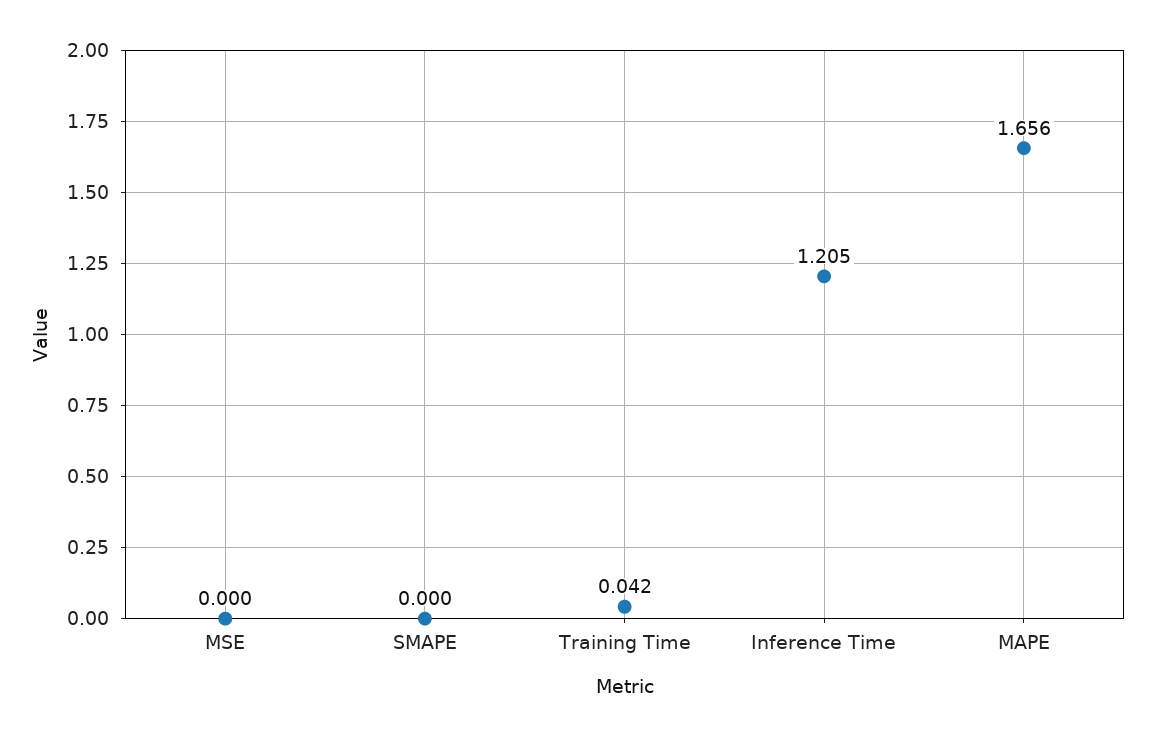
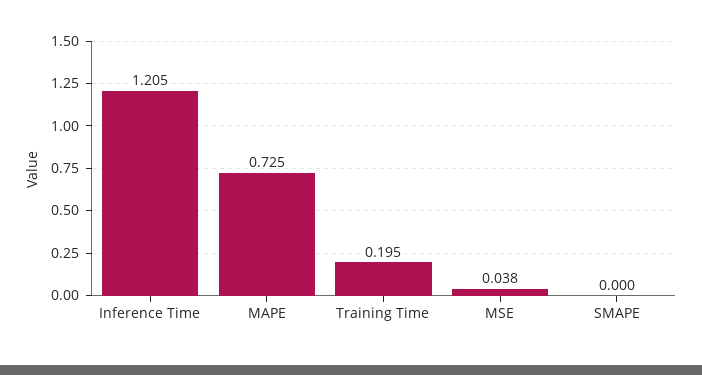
  {
-   "MSE": 0,
+   "MSE": 0.038,
    "SMAPE": 0,
-   "Training Time": 0.042,
+   "Training Time": 0.195,
    "Inference Time": 1.205,
-   "MAPE": 1.656
+   "MAPE": 0.725
  }

